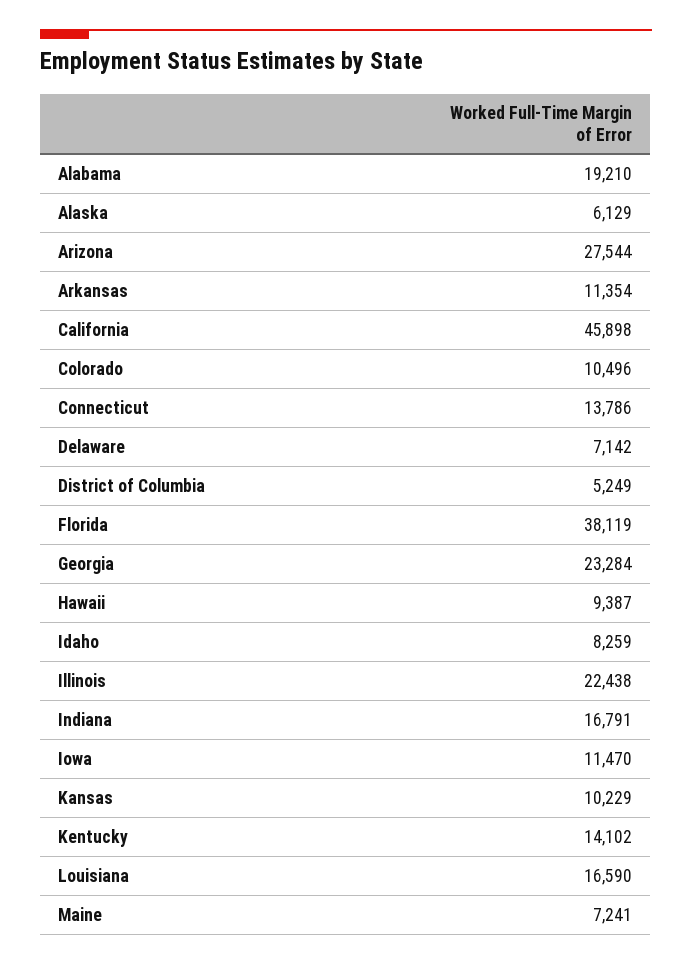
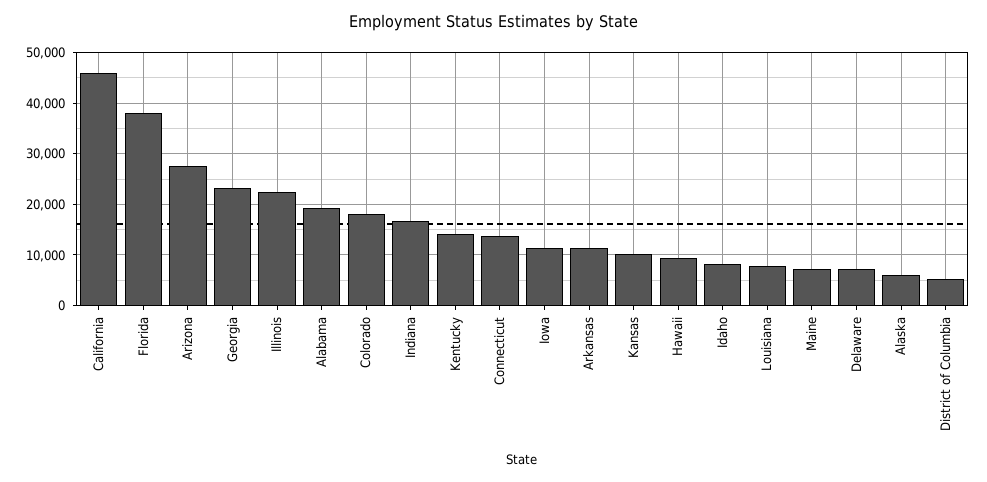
  {
    "Alabama": 19210,
    "Alaska": 6129,
    "Arizona": 27544,
    "Arkansas": 11354,
    "California": 45898,
-   "Colorado": 10496,
+   "Colorado": 18000,
    "Connecticut": 13786,
    "Delaware": 7142,
    "District of Columbia": 5249,
    "Florida": 38119,
    "Georgia": 23284,
    "Hawaii": 9387,
    "Idaho": 8259,
    "Illinois": 22438,
    "Indiana": 16791,
    "Iowa": 11470,
    "Kansas": 10229,
    "Kentucky": 14102,
-   "Louisiana": 16590,
+   "Louisiana": 8000,
    "Maine": 7241
  }

